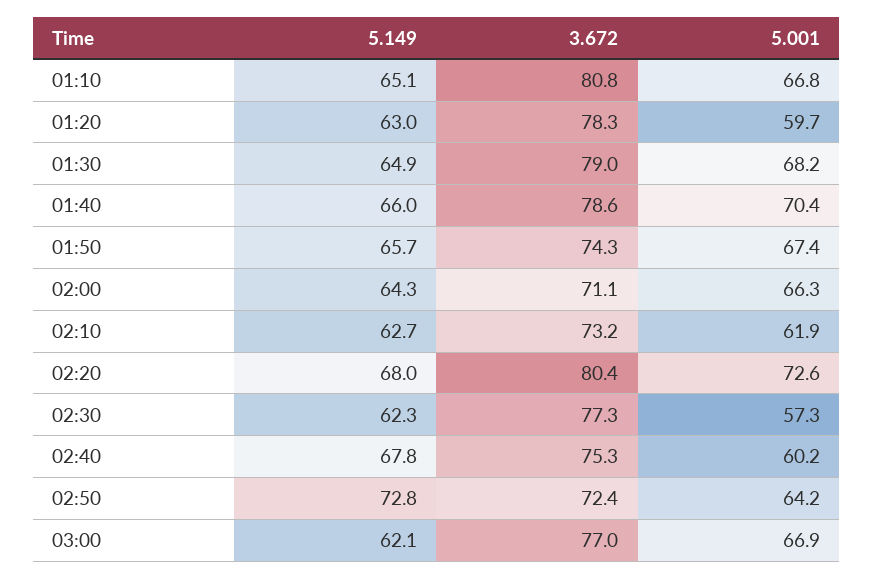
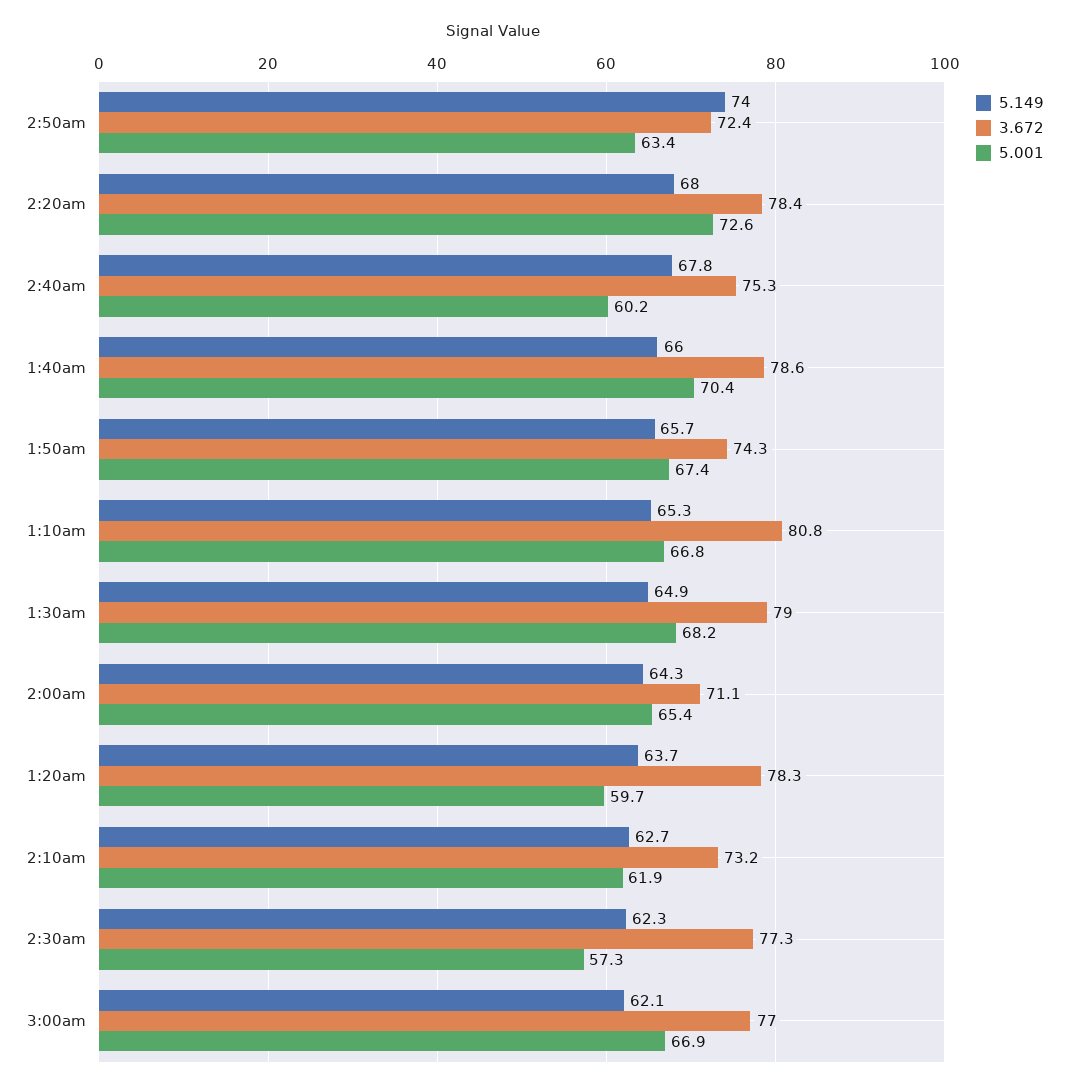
  {
    "5.149": {
-     "01:10": 65.1,
+     "01:10": 65.3,
-     "01:20": 63,
+     "01:20": 63.7,
      "01:30": 64.9,
      "01:40": 66,
      "01:50": 65.7,
      "02:00": 64.3,
      "02:10": 62.7,
      "02:20": 68,
      "02:30": 62.3,
      "02:40": 67.8,
-     "02:50": 72.8,
+     "02:50": 74,
      "03:00": 62.1
    },
    "3.672": {
      "01:10": 80.8,
      "01:20": 78.3,
      "01:30": 79,
      "01:40": 78.6,
      "01:50": 74.3,
      "02:00": 71.1,
      "02:10": 73.2,
-     "02:20": 80.4,
+     "02:20": 78.4,
      "02:30": 77.3,
      "02:40": 75.3,
      "02:50": 72.4,
      "03:00": 77
    },
    "5.001": {
      "01:10": 66.8,
      "01:20": 59.7,
      "01:30": 68.2,
      "01:40": 70.4,
      "01:50": 67.4,
-     "02:00": 66.3,
+     "02:00": 65.4,
      "02:10": 61.9,
      "02:20": 72.6,
      "02:30": 57.3,
      "02:40": 60.2,
-     "02:50": 64.2,
+     "02:50": 63.4,
      "03:00": 66.9
    }
  }

